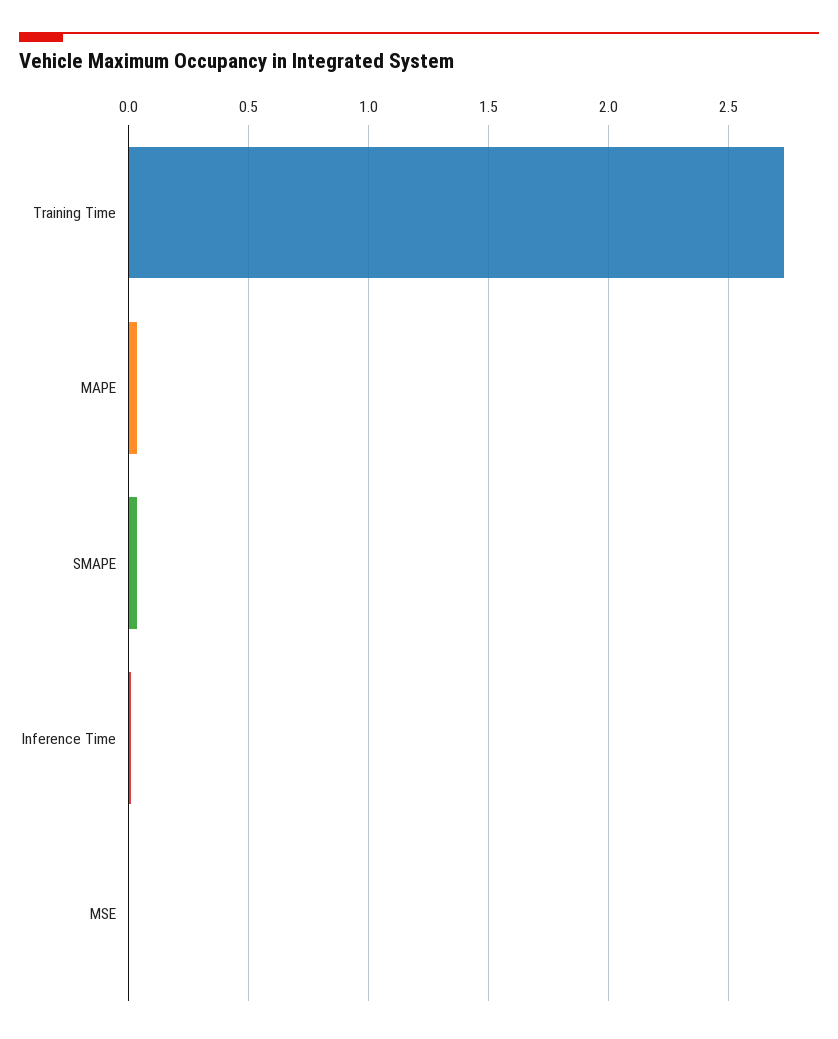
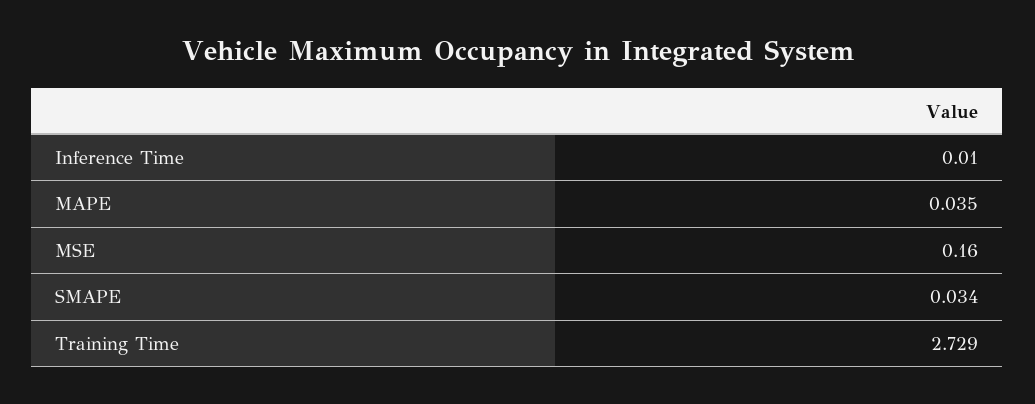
  {
    "Training Time": 2.729,
    "MAPE": 0.035,
    "SMAPE": 0.034,
    "Inference Time": 0.01,
-   "MSE": 0
+   "MSE": 0.16
  }

